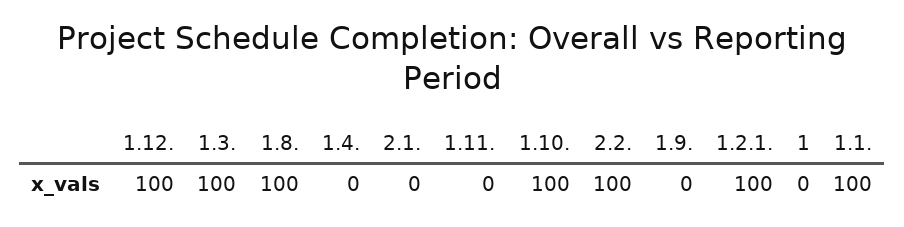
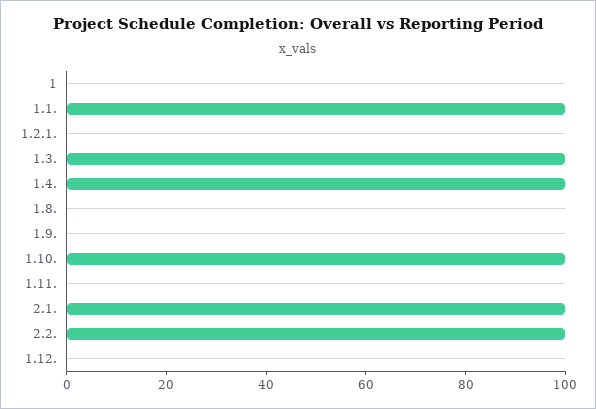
  {
-   "1.12.": 100,
+   "1.12.": 0,
    "1.3.": 100,
-   "1.8.": 100,
+   "1.8.": 0,
-   "1.4.": 0,
+   "1.4.": 100,
-   "2.1.": 0,
+   "2.1.": 100,
    "1.11.": 0,
    "1.10.": 100,
    "2.2.": 100,
    "1.9.": 0,
-   "1.2.1.": 100,
+   "1.2.1.": 0,
    "1": 0,
    "1.1.": 100
  }

